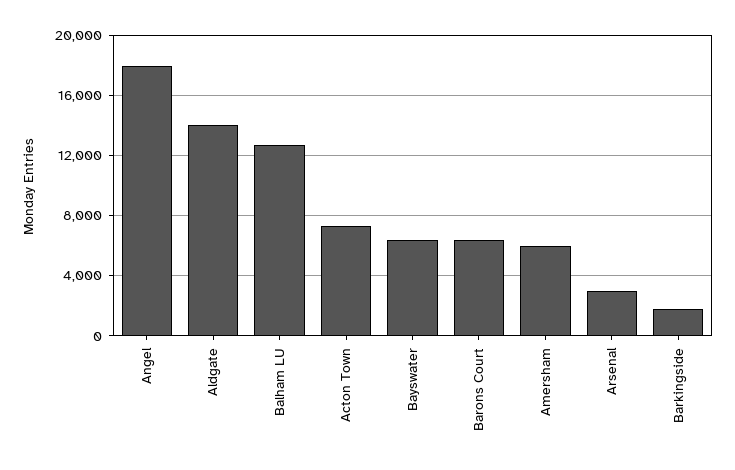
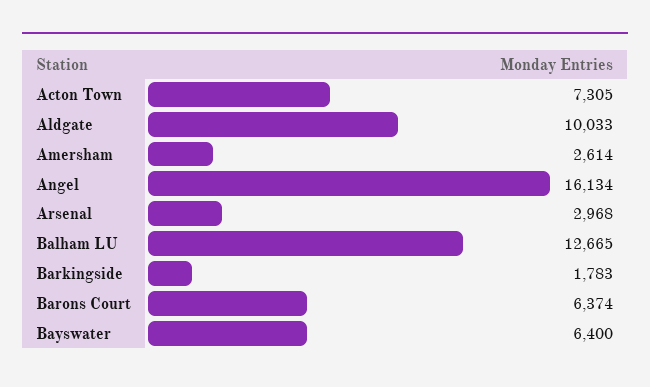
  {
-   "Angel": 18000,
+   "Angel": 16134,
-   "Aldgate": 14000,
+   "Aldgate": 10033,
    "Balham LU": 12665,
    "Acton Town": 7305,
    "Bayswater": 6400,
    "Barons Court": 6374,
-   "Amersham": 6000,
+   "Amersham": 2614,
    "Arsenal": 2968,
    "Barkingside": 1783
  }

